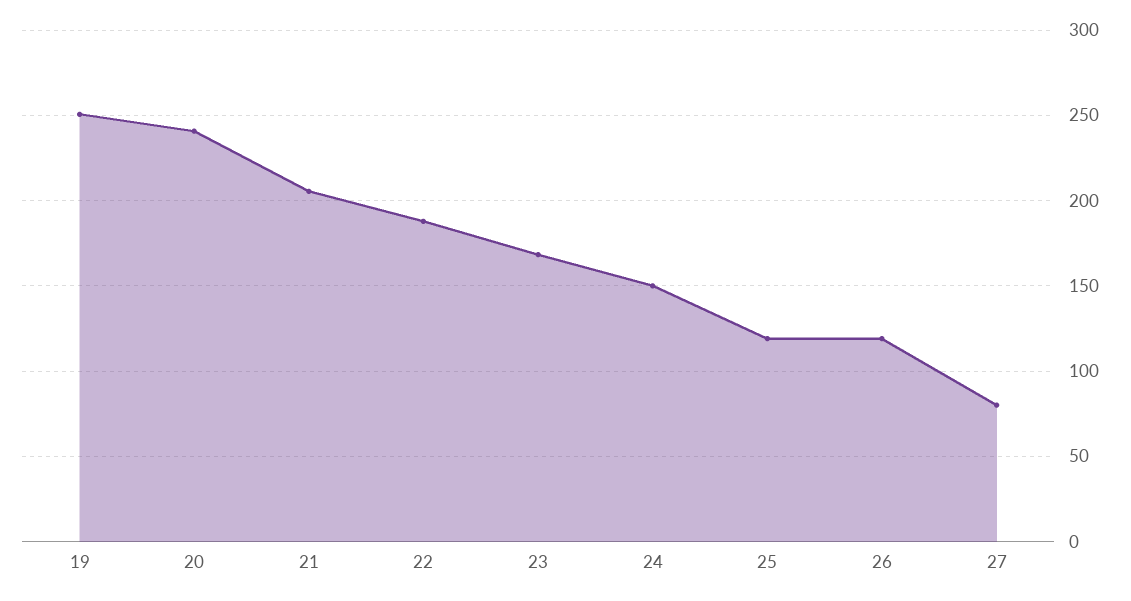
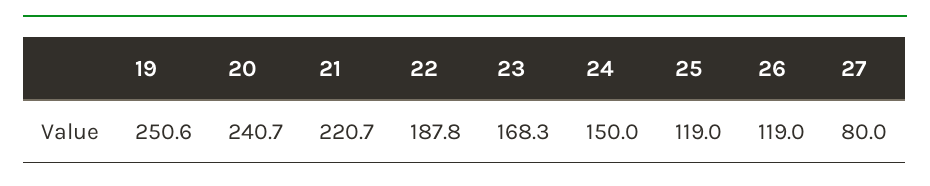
  {
    "19": 250.6,
    "20": 240.7,
-   "21": 205,
+   "21": 220.7,
    "22": 187.8,
    "23": 168.3,
    "24": 150,
    "25": 119,
    "26": 119,
    "27": 80
  }

